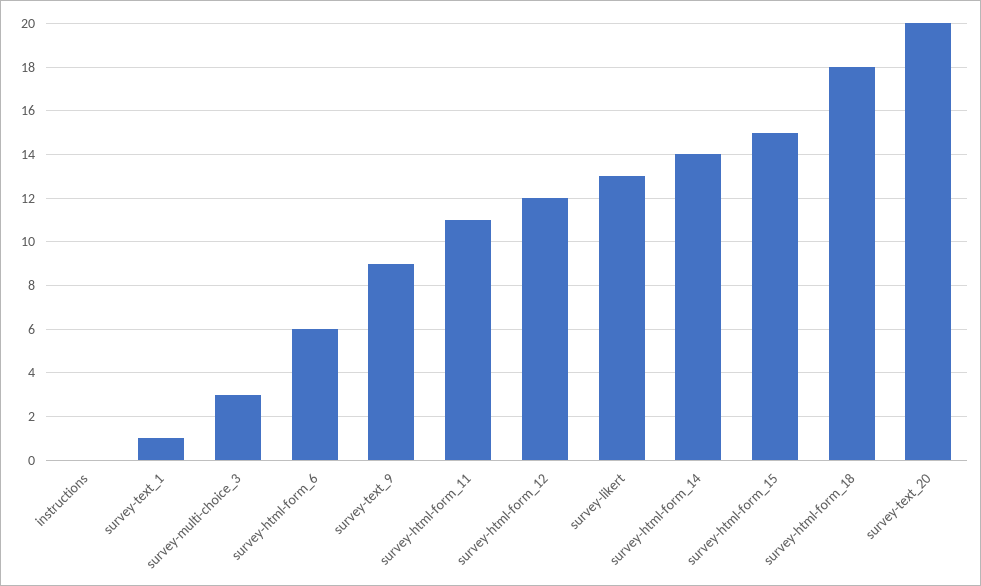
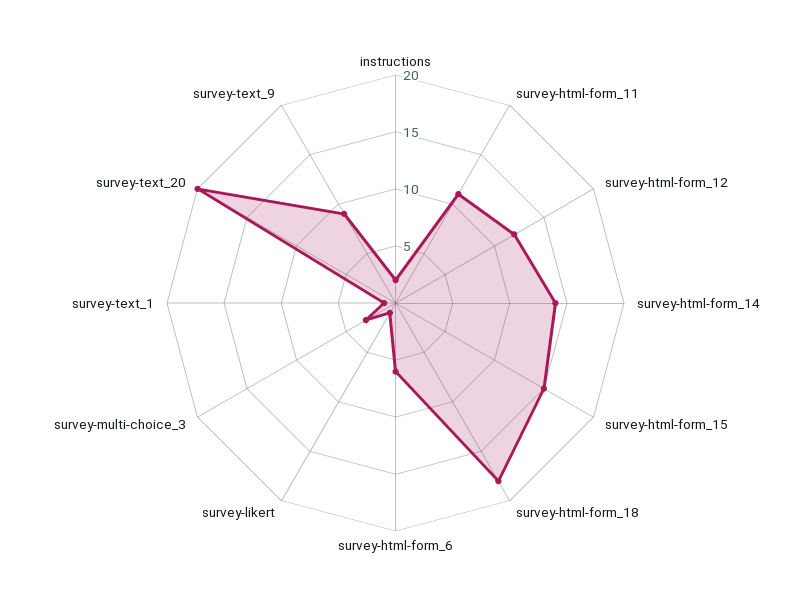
  {
-   "instructions": 0,
+   "instructions": 2,
    "survey-text_1": 1,
    "survey-multi-choice_3": 3,
    "survey-html-form_6": 6,
    "survey-text_9": 9,
    "survey-html-form_11": 11,
    "survey-html-form_12": 12,
-   "survey-likert": 13,
+   "survey-likert": 1,
    "survey-html-form_14": 14,
    "survey-html-form_15": 15,
    "survey-html-form_18": 18,
    "survey-text_20": 20
  }

